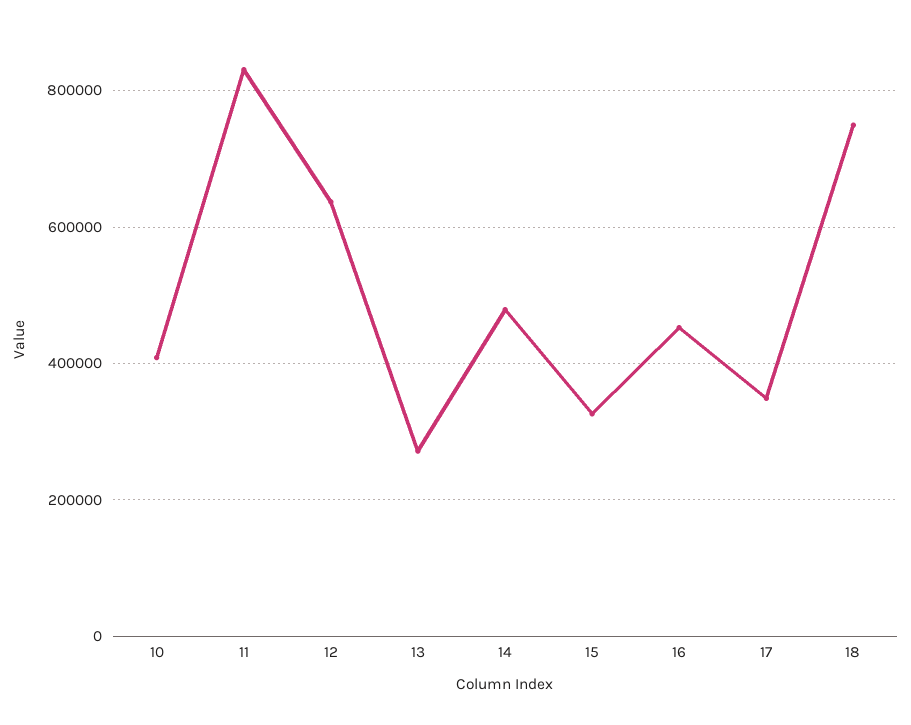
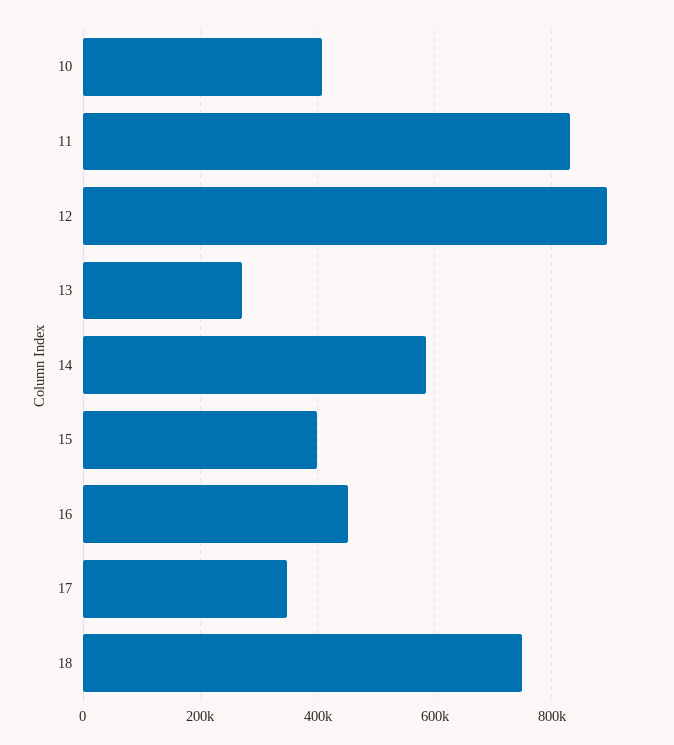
  {
    "10": 400000,
    "11": 840000,
-   "12": 640000,
+   "12": 900000,
    "13": 280000,
-   "14": 480000,
+   "14": 580000,
-   "15": 320000,
+   "15": 400000,
    "16": 460000,
    "17": 340000,
    "18": 740000
  }

